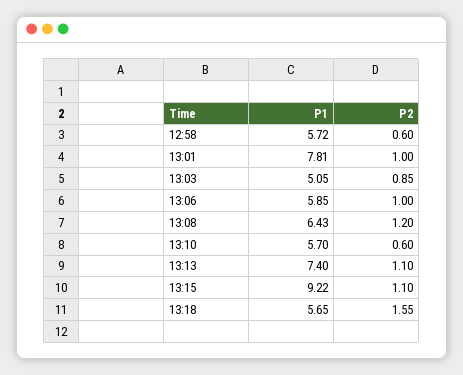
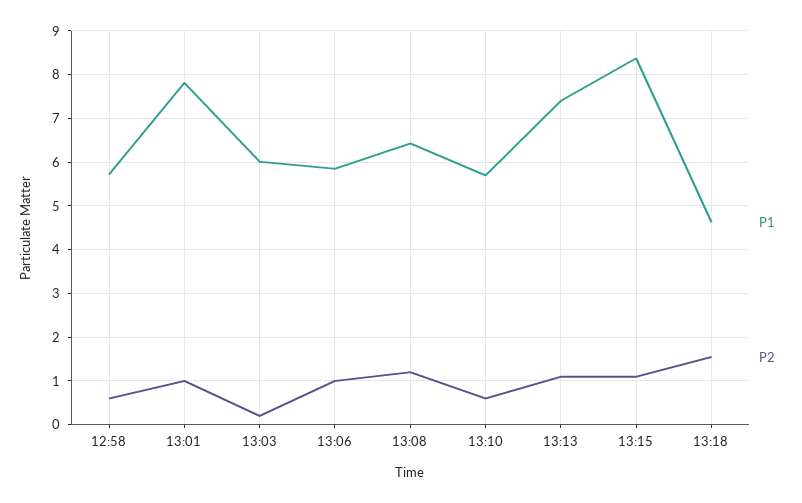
  {
    "P1": {
      "12:58": 5.72,
      "13:01": 7.81,
-     "13:03": 5.05,
+     "13:03": 6,
      "13:06": 5.85,
      "13:08": 6.43,
      "13:10": 5.7,
      "13:13": 7.4,
-     "13:15": 9.22,
+     "13:15": 8.4,
-     "13:18": 5.65
+     "13:18": 4.6
    },
    "P2": {
      "12:58": 0.6,
      "13:01": 1,
-     "13:03": 0.85,
+     "13:03": 0.2,
      "13:06": 1,
      "13:08": 1.2,
      "13:10": 0.6,
      "13:13": 1.1,
      "13:15": 1.1,
      "13:18": 1.55
    }
  }

